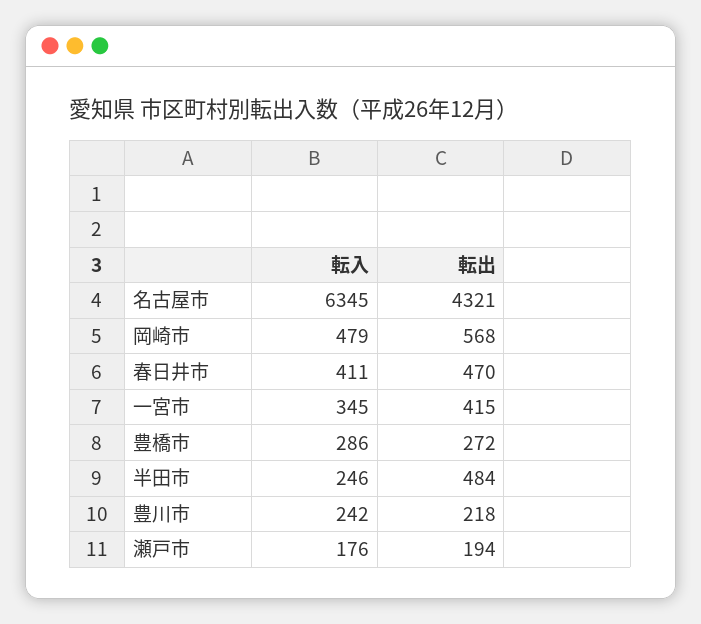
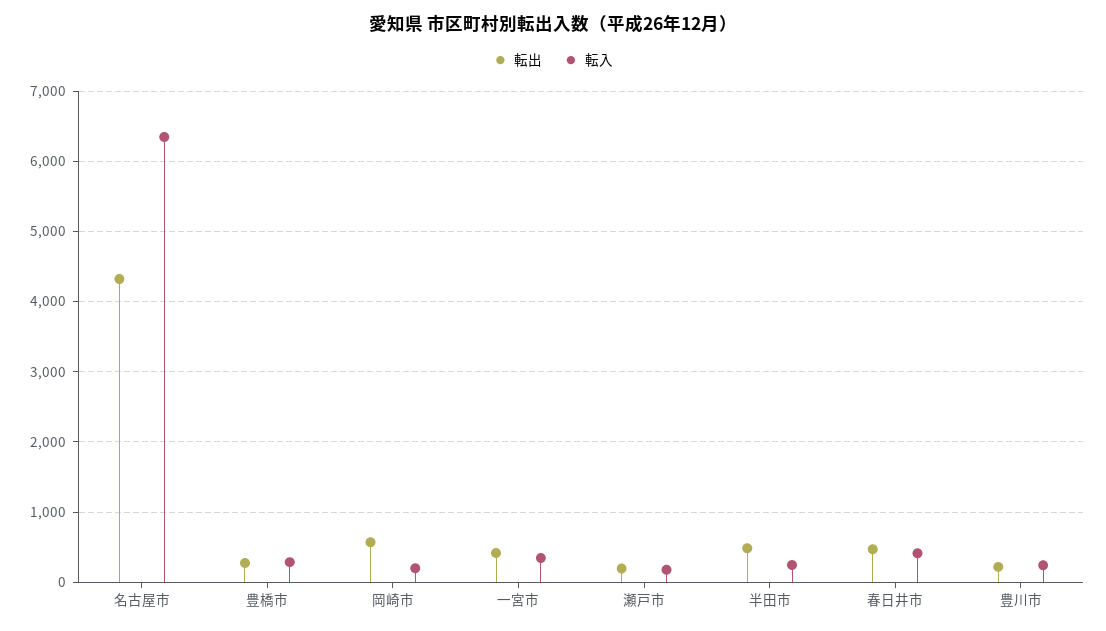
  {
    "転入": {
      "名古屋市": 6345,
-     "岡崎市": 479,
+     "岡崎市": 200,
      "春日井市": 411,
      "一宮市": 345,
      "豊橋市": 286,
      "半田市": 246,
      "豊川市": 242,
      "瀬戸市": 176
    },
    "転出": {
      "名古屋市": 4321,
      "岡崎市": 568,
      "春日井市": 470,
      "一宮市": 415,
      "豊橋市": 272,
      "半田市": 484,
      "豊川市": 218,
      "瀬戸市": 194
    }
  }

